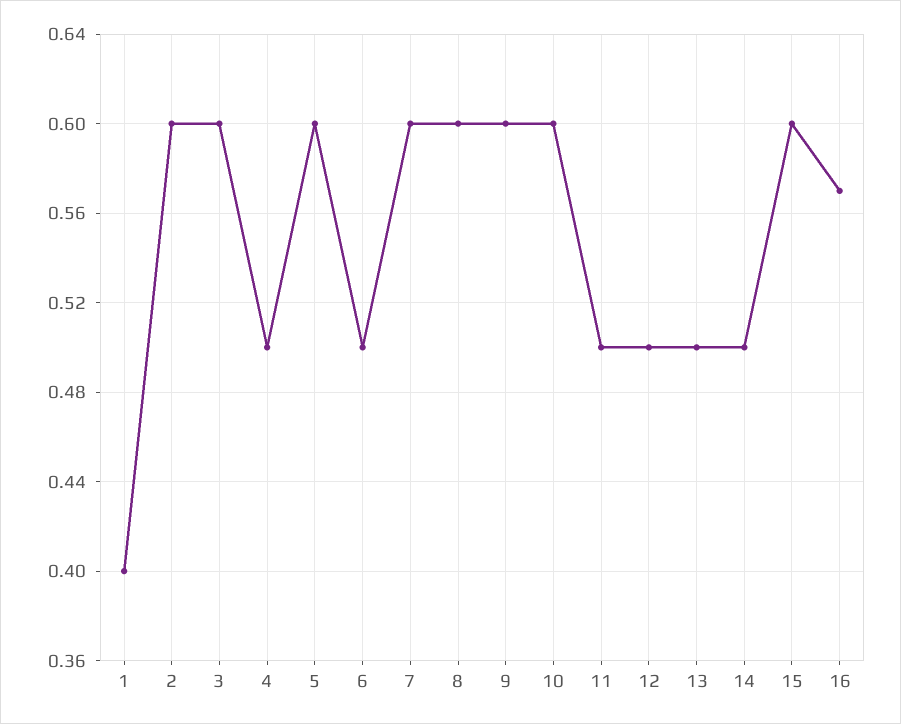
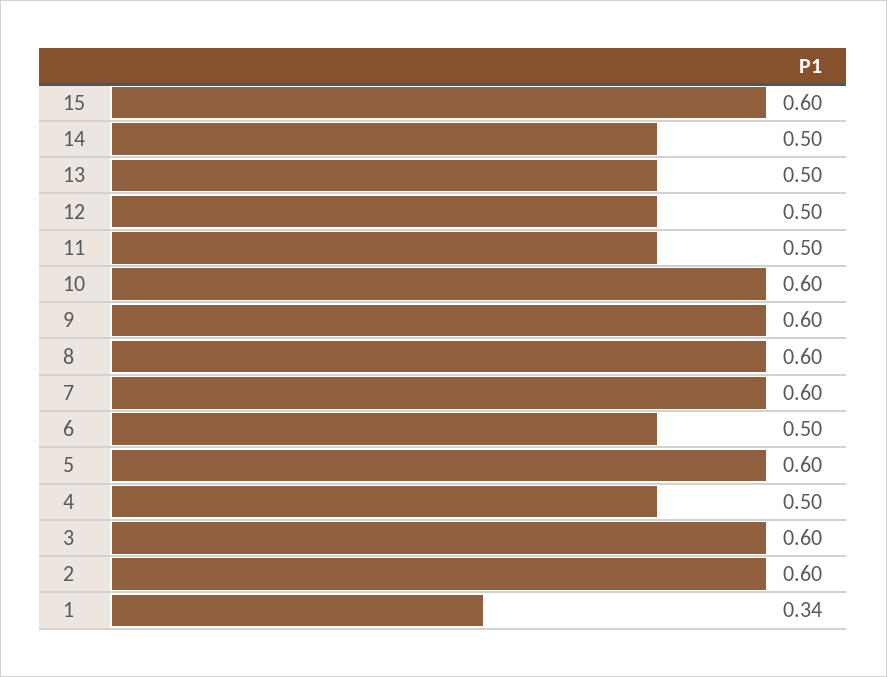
  {
-   "1": 0.4,
+   "1": 0.34,
    "2": 0.6,
    "3": 0.6,
    "4": 0.5,
    "5": 0.6,
    "6": 0.5,
    "7": 0.6,
    "8": 0.6,
    "9": 0.6,
    "10": 0.6,
    "11": 0.5,
    "12": 0.5,
    "13": 0.5,
    "14": 0.5,
-   "15": 0.6,
+   "15": 0.6
-   "16": 0.57
  }

